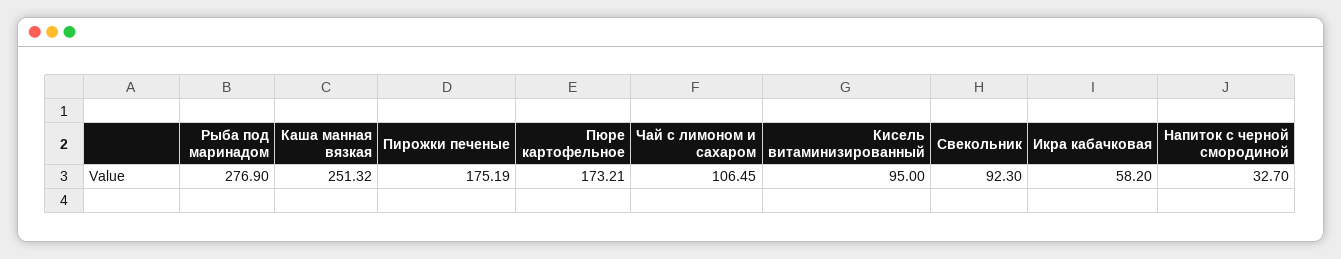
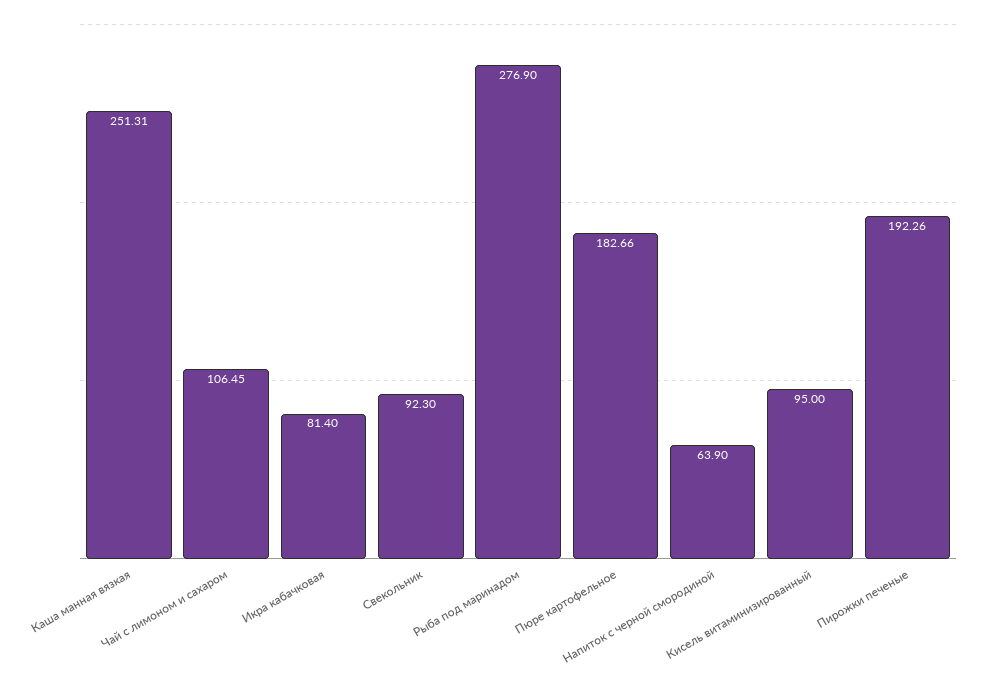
  {
    "Рыба под маринадом": 276.9,
-   "Каша манная вязкая": 251.32,
+   "Каша манная вязкая": 251.31,
-   "Пирожки печеные": 175.19,
+   "Пирожки печеные": 192.26,
-   "Пюре картофельное": 173.21,
+   "Пюре картофельное": 182.66,
    "Чай с лимоном и сахаром": 106.45,
    "Кисель витаминизированный": 95,
    "Свекольник": 92.3,
-   "Икра кабачковая": 58.2,
+   "Икра кабачковая": 81.4,
-   "Напиток с черной смородиной": 32.7
+   "Напиток с черной смородиной": 63.9
  }

